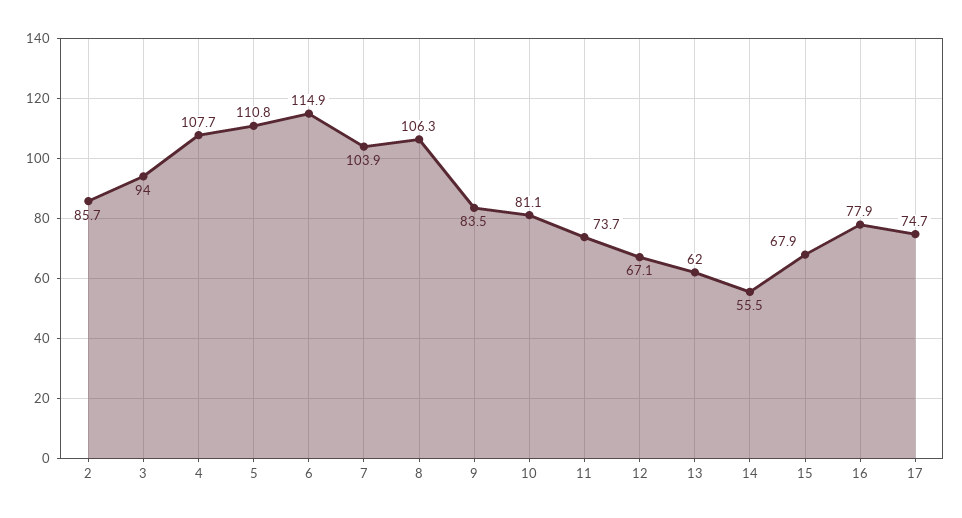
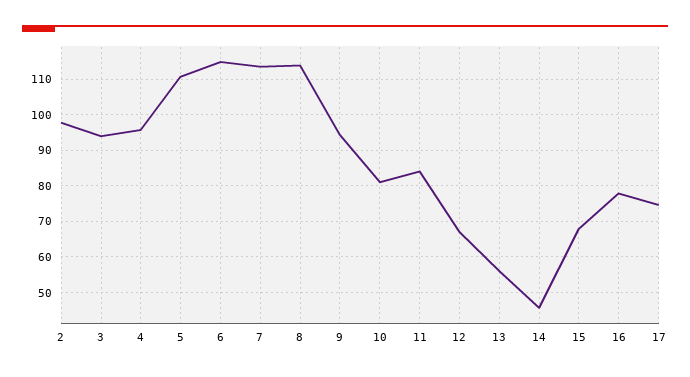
  {
-   "2": 85.7,
+   "2": 98,
    "3": 94,
-   "4": 107.7,
+   "4": 96,
    "5": 110.8,
    "6": 114.9,
-   "7": 103.9,
+   "7": 114,
-   "8": 106.3,
+   "8": 114,
-   "9": 83.5,
+   "9": 94,
    "10": 81.1,
-   "11": 73.7,
+   "11": 84,
    "12": 67.1,
-   "13": 62,
+   "13": 56,
-   "14": 55.5,
+   "14": 46,
    "15": 67.9,
    "16": 77.9,
    "17": 74.7
  }

